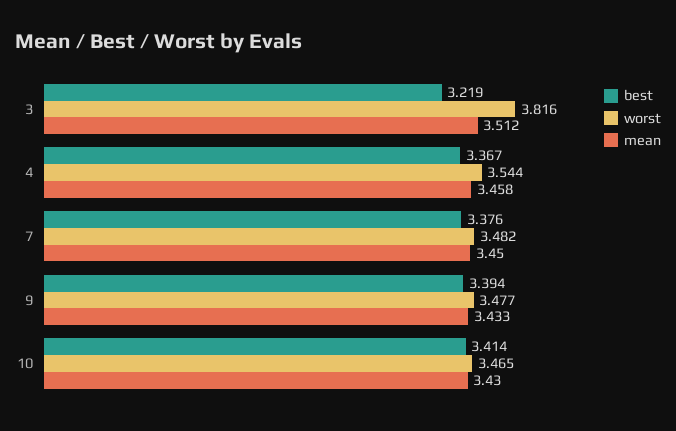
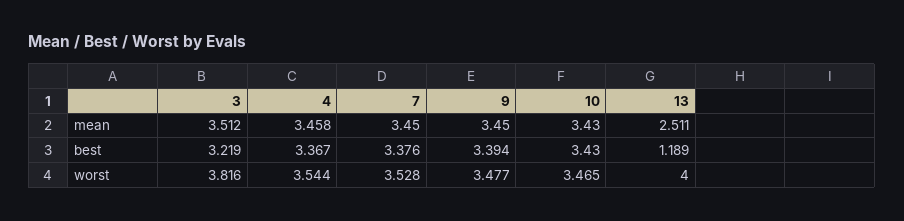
  {
    "best": {
      "3": 3.219,
      "4": 3.367,
      "7": 3.376,
      "9": 3.394,
-     "10": 3.414
+     "10": 3.43,
+     "13": 1.189
    },
    "worst": {
      "3": 3.816,
      "4": 3.544,
-     "7": 3.482,
+     "7": 3.528,
      "9": 3.477,
-     "10": 3.465
+     "10": 3.465,
+     "13": 4
    },
    "mean": {
      "3": 3.512,
      "4": 3.458,
      "7": 3.45,
-     "9": 3.433,
+     "9": 3.45,
-     "10": 3.43
+     "10": 3.43,
+     "13": 2.511
    }
  }

